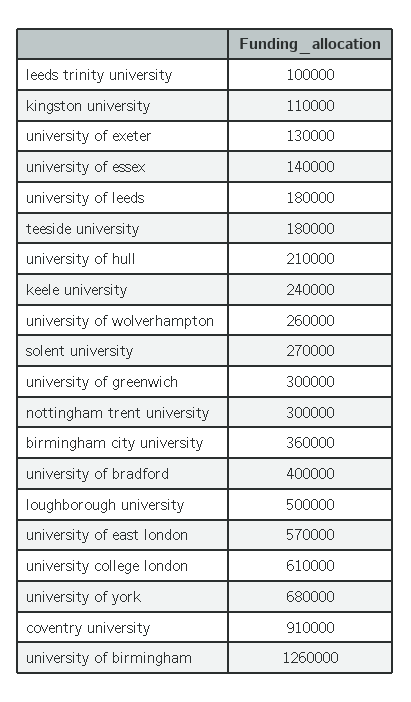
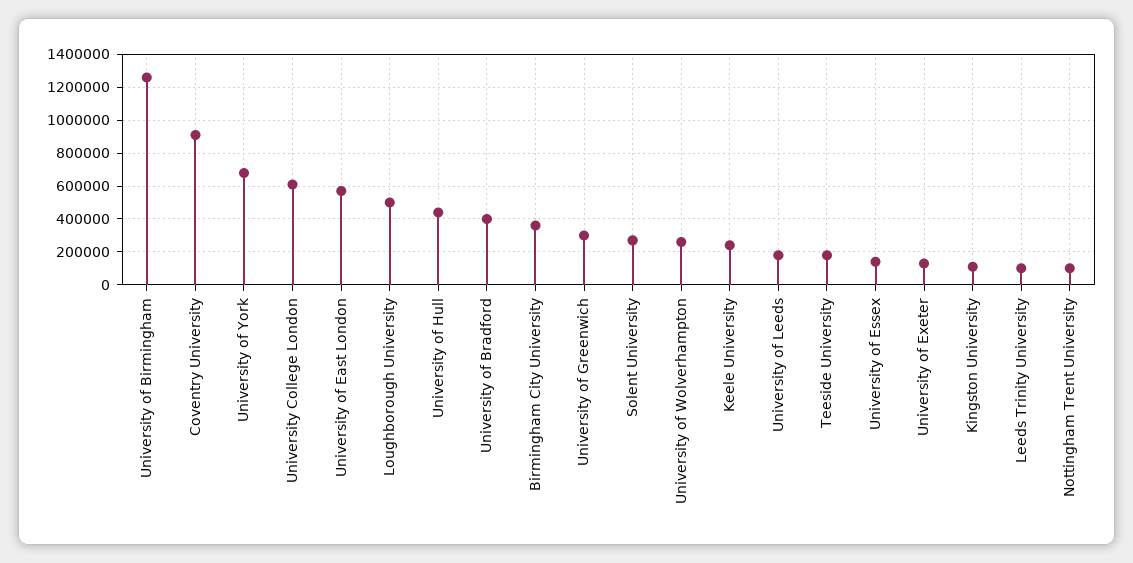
  {
    "leeds trinity university": 100000,
    "kingston university": 110000,
    "university of exeter": 130000,
    "university of essex": 140000,
    "university of leeds": 180000,
    "teeside university": 180000,
-   "university of hull": 210000,
+   "university of hull": 450000,
    "keele university": 240000,
    "university of wolverhampton": 260000,
    "solent university": 270000,
    "university of greenwich": 300000,
-   "nottingham trent university": 300000,
+   "nottingham trent university": 100000,
    "birmingham city university": 360000,
    "university of bradford": 400000,
    "loughborough university": 500000,
    "university of east london": 570000,
    "university college london": 610000,
    "university of york": 680000,
    "coventry university": 910000,
    "university of birmingham": 1260000
  }

